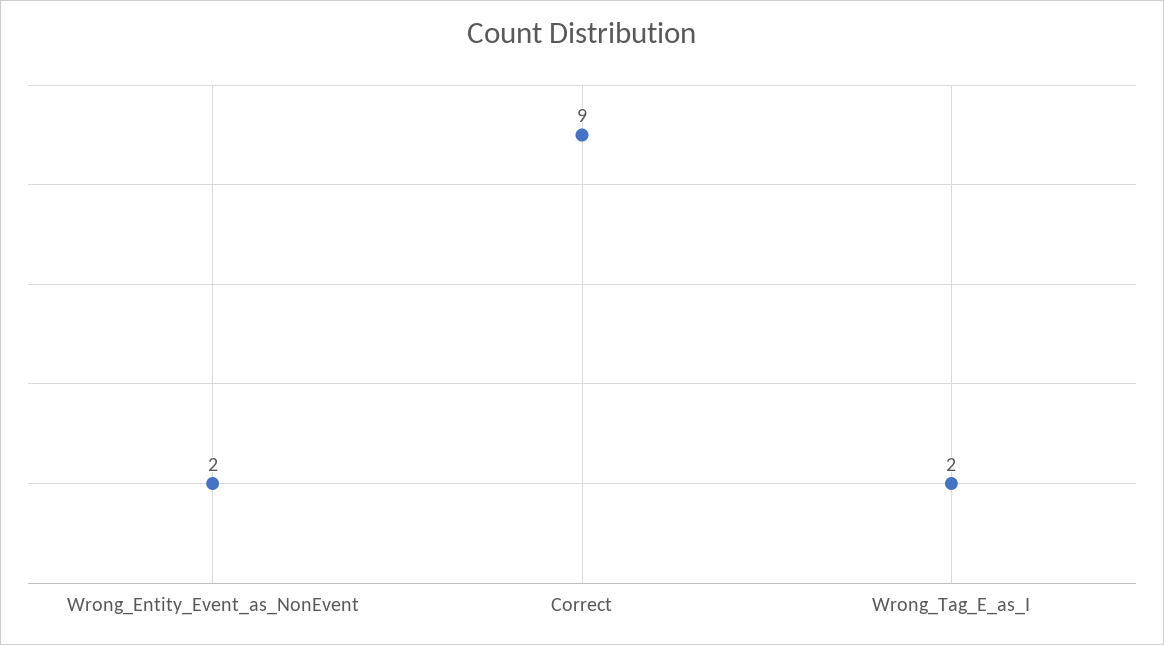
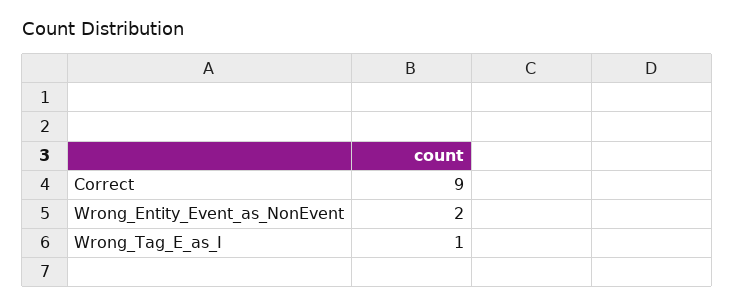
  {
    "Wrong_Entity_Event_as_NonEvent": 2,
    "Correct": 9,
-   "Wrong_Tag_E_as_I": 2
+   "Wrong_Tag_E_as_I": 1
  }

